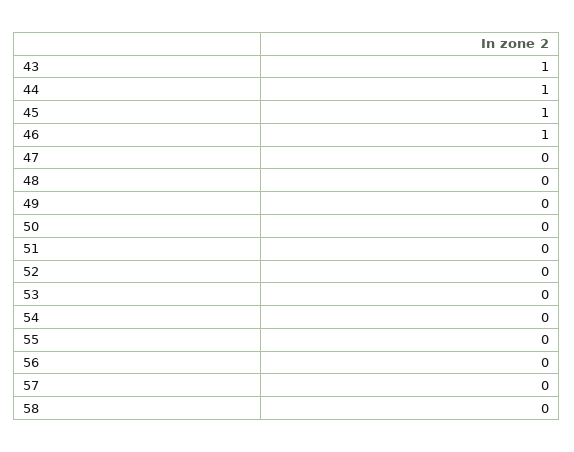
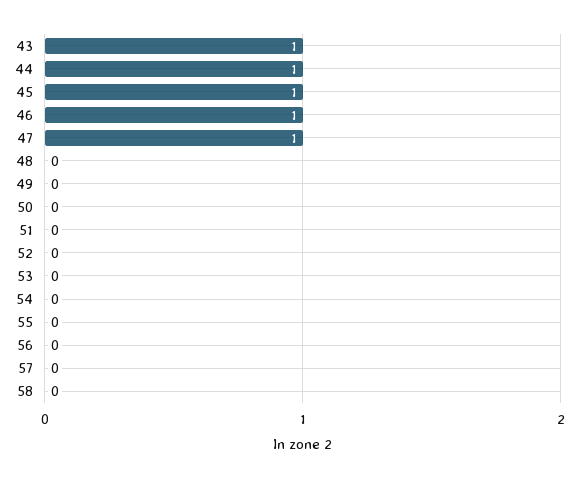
  {
    "43": 1,
    "44": 1,
    "45": 1,
    "46": 1,
-   "47": 0,
+   "47": 1,
    "48": 0,
    "49": 0,
    "50": 0,
    "51": 0,
    "52": 0,
    "53": 0,
    "54": 0,
    "55": 0,
    "56": 0,
    "57": 0,
    "58": 0
  }

